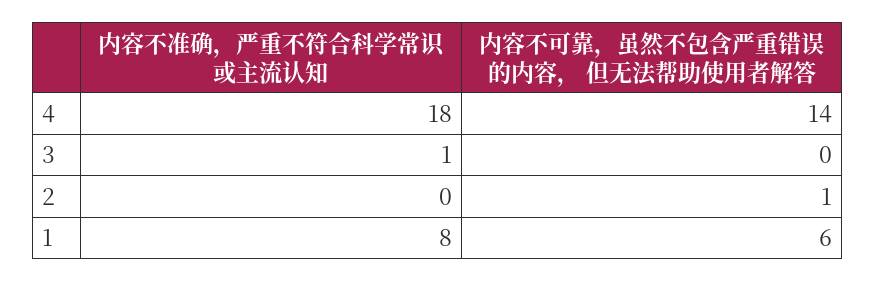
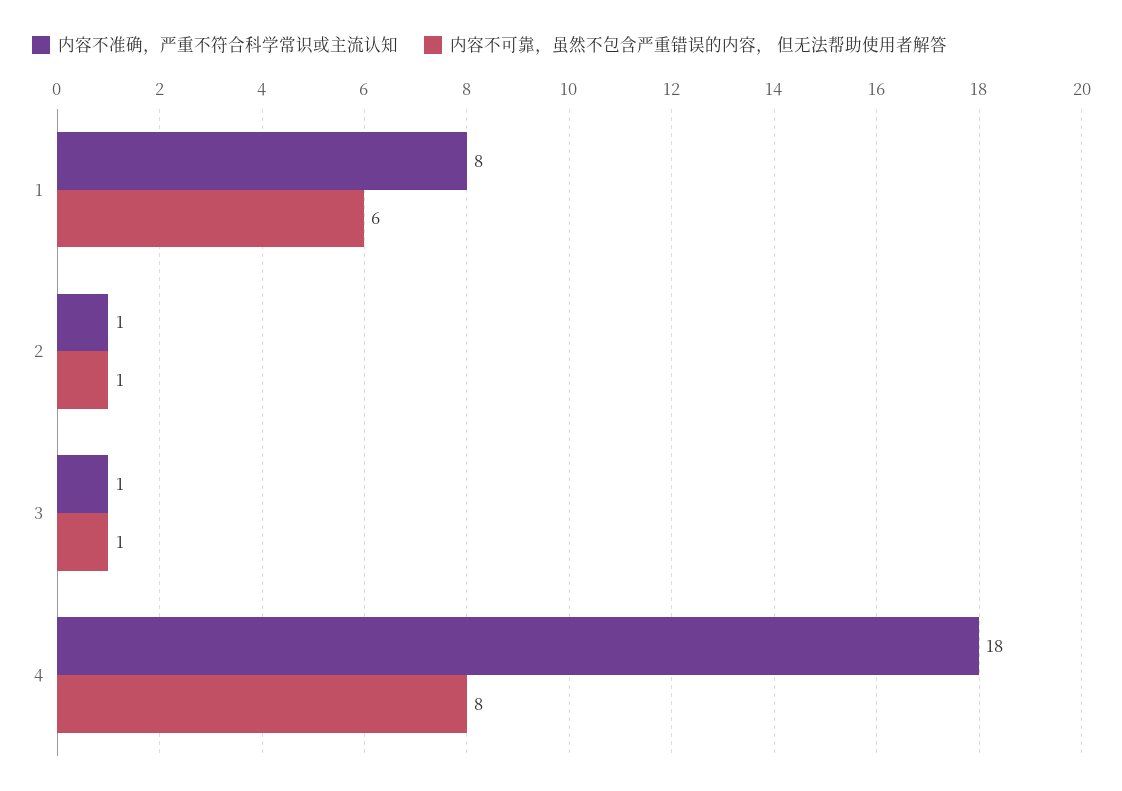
  {
    "内容不准确，严重不符合科学常识或主流认知": {
      "4": 18,
      "3": 1,
-     "2": 0,
+     "2": 1,
      "1": 8
    },
    "内容不可靠，虽然不包含严重错误的内容， 但无法帮助使用者解答": {
-     "4": 14,
+     "4": 8,
-     "3": 0,
+     "3": 1,
      "2": 1,
      "1": 6
    }
  }

